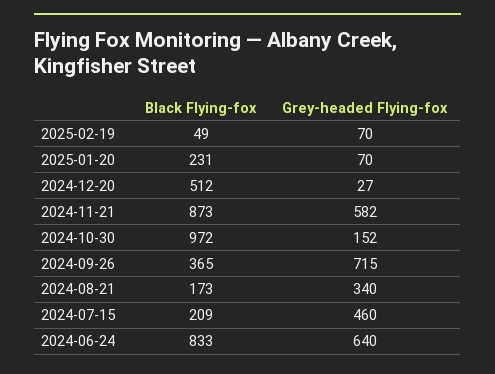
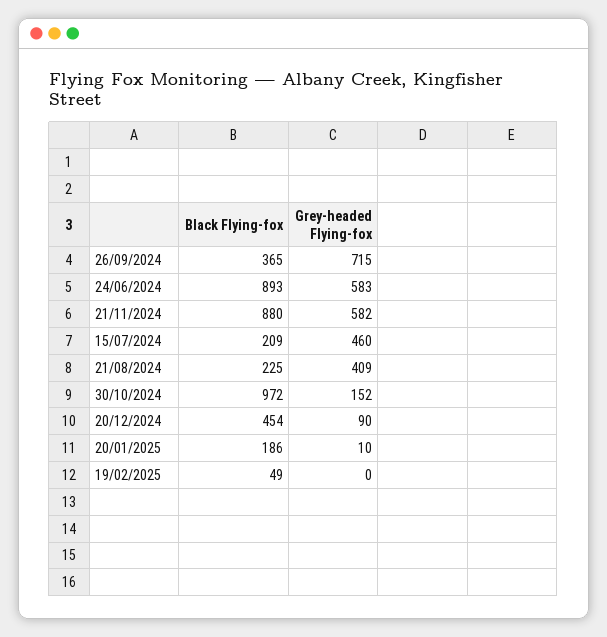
  {
    "Black Flying-fox": {
      "2025-02-19": 49,
-     "2025-01-20": 231,
+     "2025-01-20": 186,
-     "2024-12-20": 512,
+     "2024-12-20": 454,
-     "2024-11-21": 873,
+     "2024-11-21": 880,
      "2024-10-30": 972,
      "2024-09-26": 365,
-     "2024-08-21": 173,
+     "2024-08-21": 225,
      "2024-07-15": 209,
-     "2024-06-24": 833
+     "2024-06-24": 893
    },
    "Grey-headed Flying-fox": {
-     "2025-02-19": 70,
+     "2025-02-19": 0,
-     "2025-01-20": 70,
+     "2025-01-20": 10,
-     "2024-12-20": 27,
+     "2024-12-20": 90,
      "2024-11-21": 582,
      "2024-10-30": 152,
      "2024-09-26": 715,
-     "2024-08-21": 340,
+     "2024-08-21": 409,
      "2024-07-15": 460,
-     "2024-06-24": 640
+     "2024-06-24": 583
    }
  }

